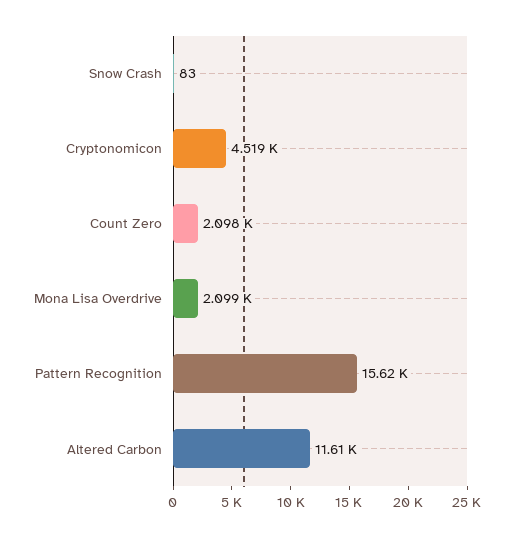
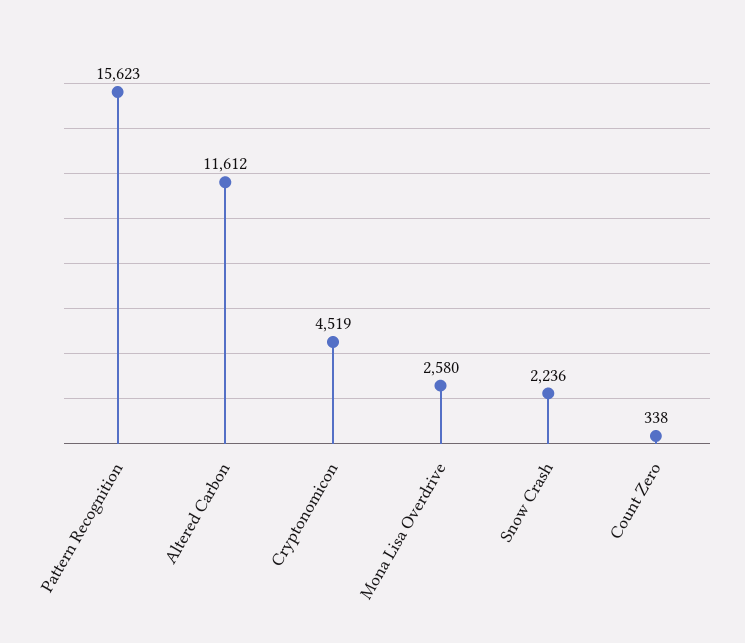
  {
-   "Snow Crash": 83,
+   "Snow Crash": 2236,
    "Cryptonomicon": 4519,
-   "Count Zero": 2098,
+   "Count Zero": 338,
-   "Mona Lisa Overdrive": 2099,
+   "Mona Lisa Overdrive": 2580,
    "Pattern Recognition": 15623,
    "Altered Carbon": 11612
  }

